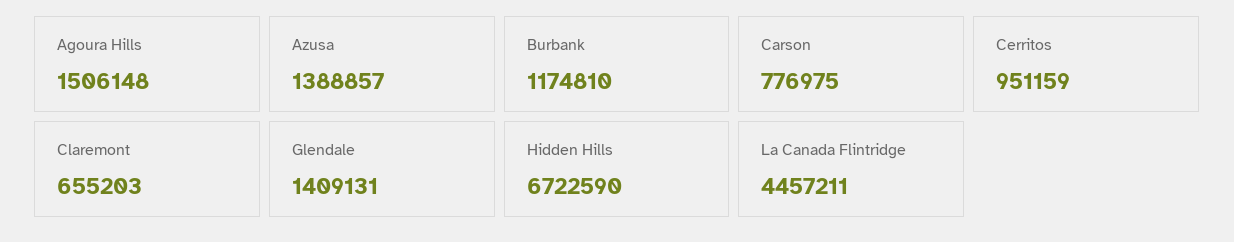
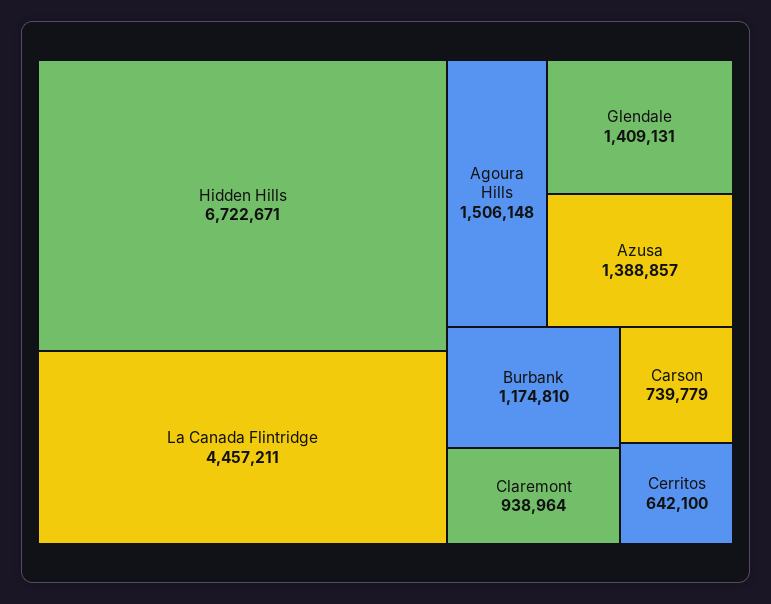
  {
    "Agoura Hills": 1506148,
    "Azusa": 1388857,
    "Burbank": 1174810,
-   "Carson": 776975,
+   "Carson": 739779,
-   "Cerritos": 951159,
+   "Cerritos": 642100,
-   "Claremont": 655203,
+   "Claremont": 938964,
    "Glendale": 1409131,
-   "Hidden Hills": 6722590,
+   "Hidden Hills": 6722671,
    "La Canada Flintridge": 4457211
  }

